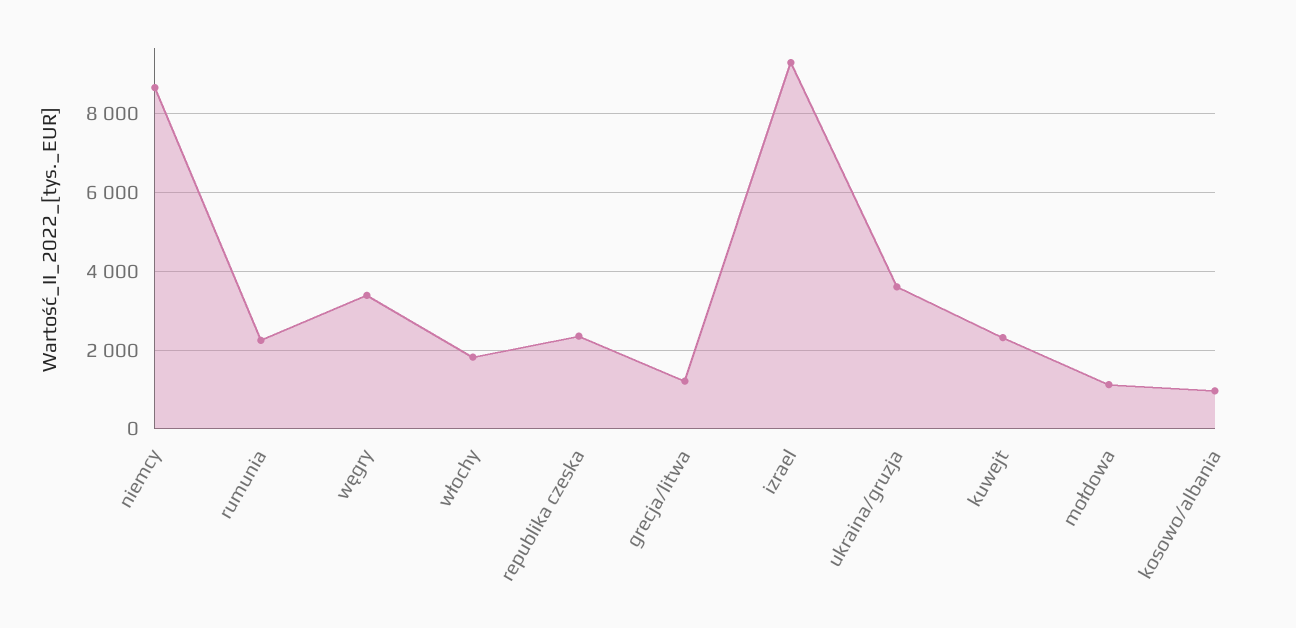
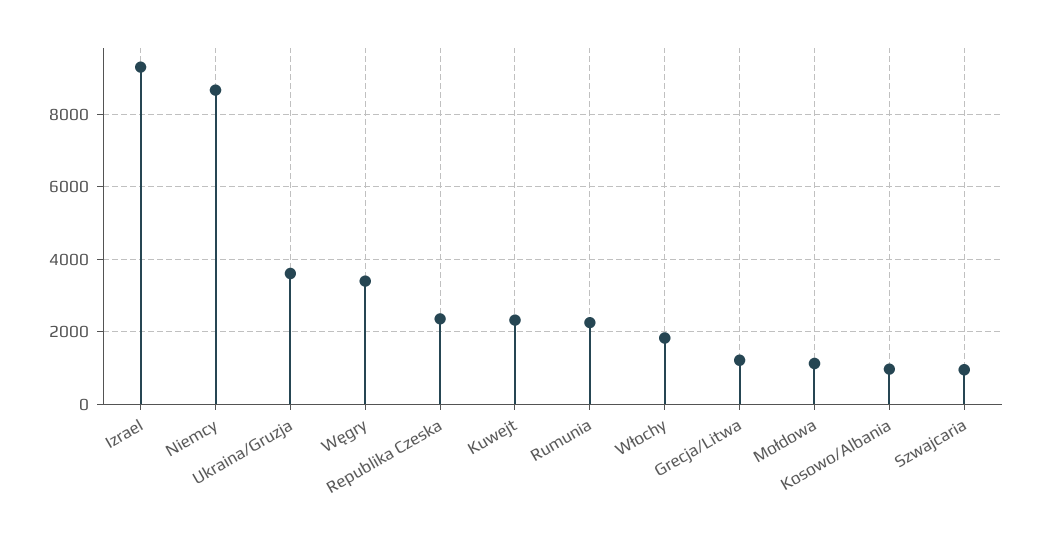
  {
    "niemcy": 8600,
    "rumunia": 2200,
    "węgry": 3400,
    "włochy": 1800,
    "republika czeska": 2400,
    "grecja/litwa": 1200,
    "izrael": 9200,
    "ukraina/gruzja": 3600,
    "kuwejt": 2400,
    "mołdowa": 1200,
-   "kosowo/albania": 1000
+   "kosowo/albania": 1000,
+   "Szwajcaria": 1000
  }

